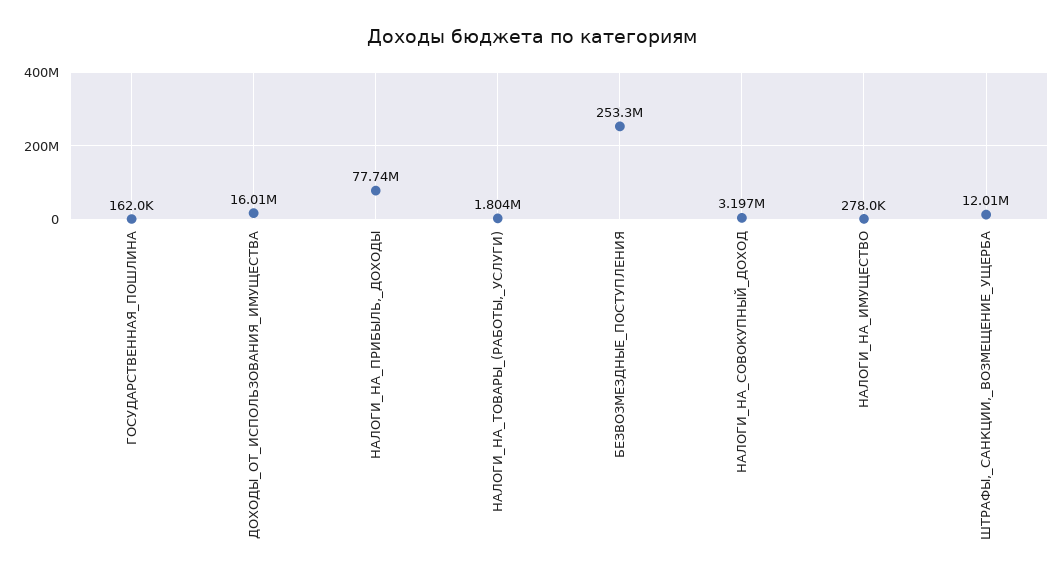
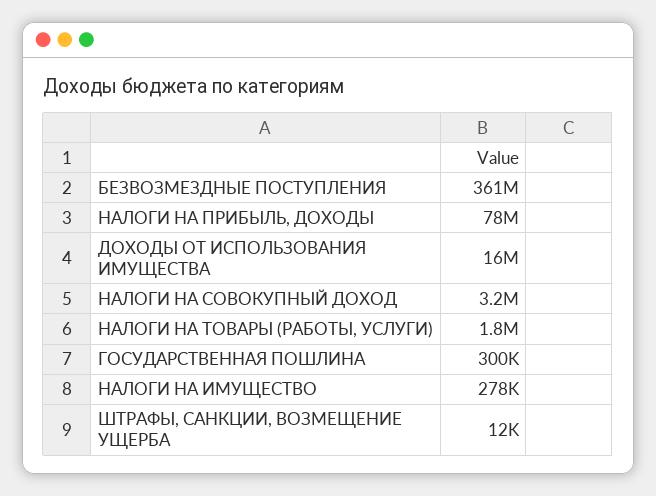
  {
-   "ГОСУДАРСТВЕННАЯ_ПОШЛИНА": 162000,
+   "ГОСУДАРСТВЕННАЯ_ПОШЛИНА": 300000,
    "ДОХОДЫ_ОТ_ИСПОЛЬЗОВАНИЯ_ИМУЩЕСТВА": 16010000,
    "НАЛОГИ_НА_ПРИБЫЛЬ,_ДОХОДЫ": 77740000,
    "НАЛОГИ_НА_ТОВАРЫ_(РАБОТЫ,_УСЛУГИ)": 1804000,
-   "БЕЗВОЗМЕЗДНЫЕ_ПОСТУПЛЕНИЯ": 253300000,
+   "БЕЗВОЗМЕЗДНЫЕ_ПОСТУПЛЕНИЯ": 361000000,
    "НАЛОГИ_НА_СОВОКУПНЫЙ_ДОХОД": 3197000,
    "НАЛОГИ_НА_ИМУЩЕСТВО": 278000,
-   "ШТРАФЫ,_САНКЦИИ,_ВОЗМЕЩЕНИЕ_УЩЕРБА": 12010000
+   "ШТРАФЫ,_САНКЦИИ,_ВОЗМЕЩЕНИЕ_УЩЕРБА": 12000
  }

